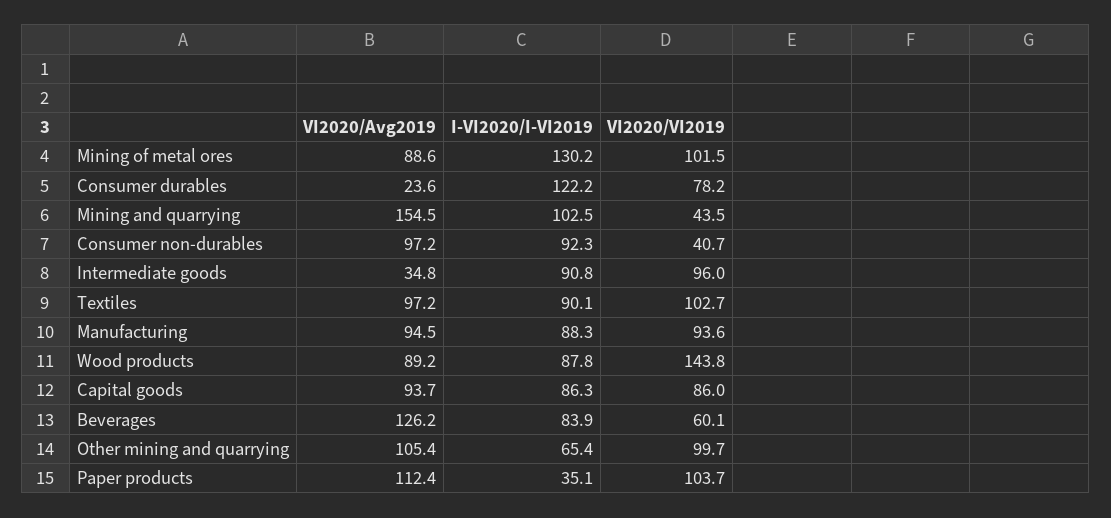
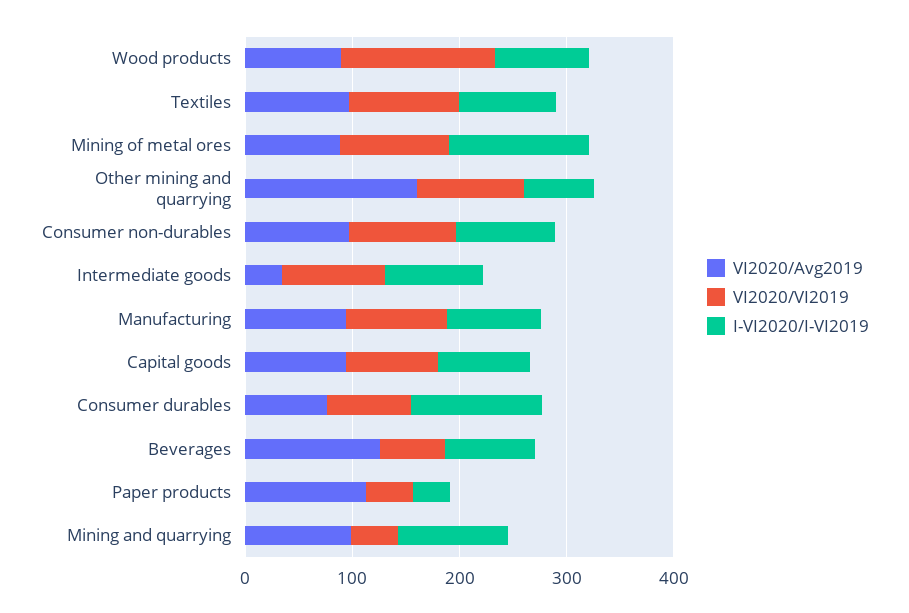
  {
    "VI2020/Avg2019": {
      "Mining of metal ores": 88.6,
-     "Consumer durables": 23.6,
+     "Consumer durables": 80,
-     "Mining and quarrying": 154.5,
+     "Mining and quarrying": 100,
      "Consumer non-durables": 97.2,
      "Intermediate goods": 34.8,
      "Textiles": 97.2,
      "Manufacturing": 94.5,
      "Wood products": 89.2,
      "Capital goods": 93.7,
      "Beverages": 126.2,
-     "Other mining and quarrying": 105.4,
+     "Other mining and quarrying": 160,
      "Paper products": 112.4
    },
    "I-VI2020/I-VI2019": {
      "Mining of metal ores": 130.2,
      "Consumer durables": 122.2,
      "Mining and quarrying": 102.5,
      "Consumer non-durables": 92.3,
      "Intermediate goods": 90.8,
      "Textiles": 90.1,
      "Manufacturing": 88.3,
      "Wood products": 87.8,
      "Capital goods": 86.3,
      "Beverages": 83.9,
      "Other mining and quarrying": 65.4,
      "Paper products": 35.1
    },
    "VI2020/VI2019": {
      "Mining of metal ores": 101.5,
      "Consumer durables": 78.2,
      "Mining and quarrying": 43.5,
-     "Consumer non-durables": 40.7,
+     "Consumer non-durables": 100,
      "Intermediate goods": 96,
      "Textiles": 102.7,
      "Manufacturing": 93.6,
      "Wood products": 143.8,
      "Capital goods": 86,
      "Beverages": 60.1,
      "Other mining and quarrying": 99.7,
-     "Paper products": 103.7
+     "Paper products": 40
    }
  }

